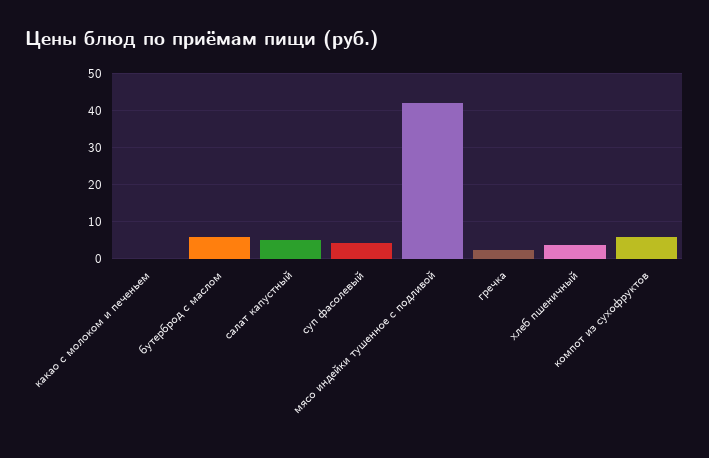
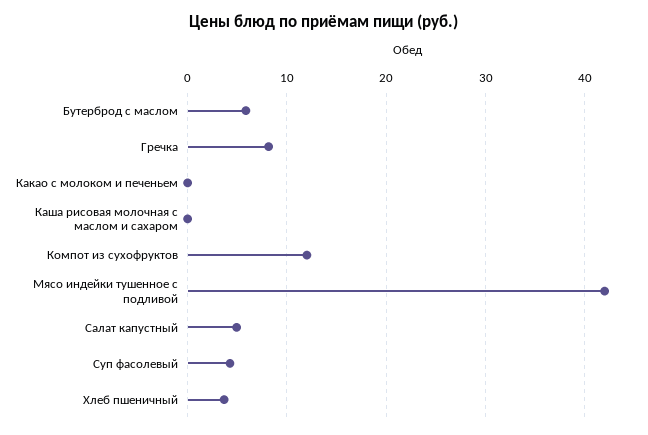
  {
    "какао с молоком и печеньем": 0,
    "бутерброд с маслом": 6,
    "салат капустный": 5,
    "суп фасолевый": 4,
    "мясо индейки тушенное с подливой": 42,
-   "гречка": 2,
+   "гречка": 8,
    "хлеб пшеничный": 4,
-   "компот из сухофруктов": 6
+   "компот из сухофруктов": 12,
+   "Каша рисовая молочная с маслом и сахаром": 0
  }

